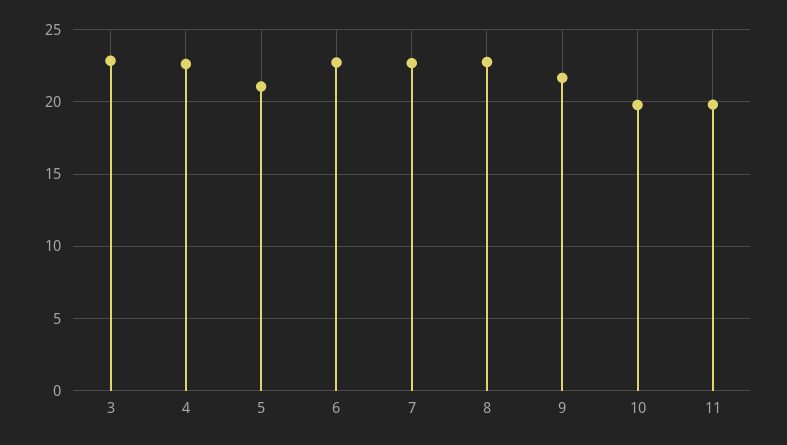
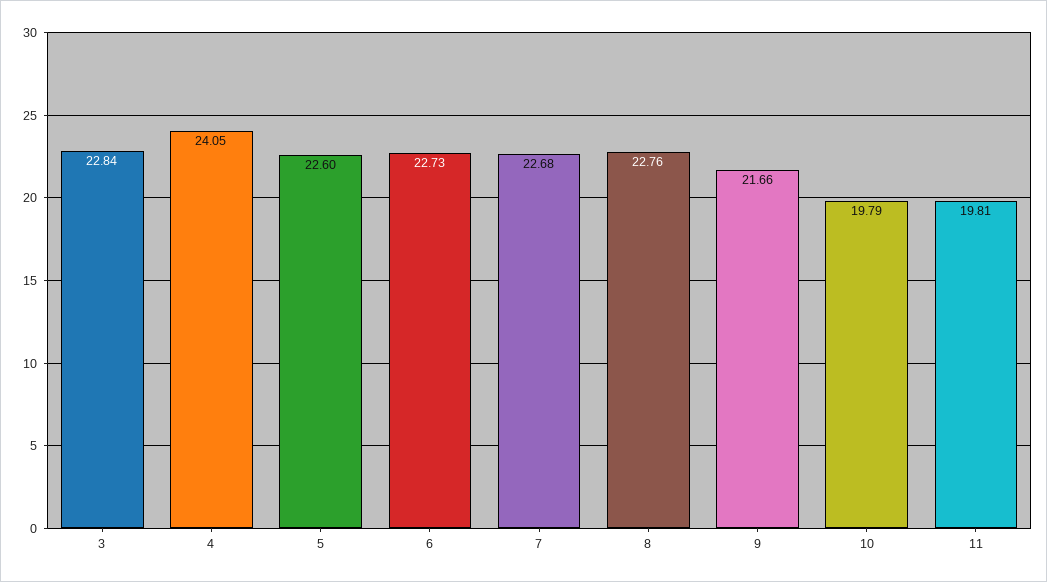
  {
    "3": 22.84,
-   "4": 22.5,
+   "4": 24.05,
-   "5": 21,
+   "5": 22.6,
    "6": 22.73,
    "7": 22.68,
    "8": 22.76,
    "9": 21.66,
    "10": 19.79,
    "11": 19.81
  }

